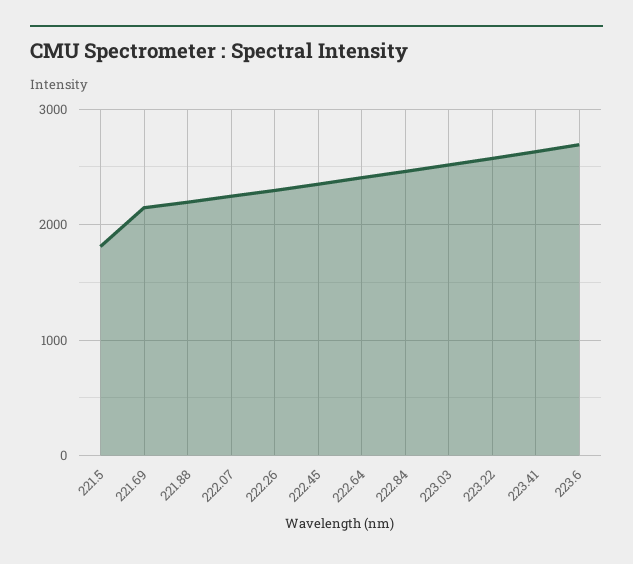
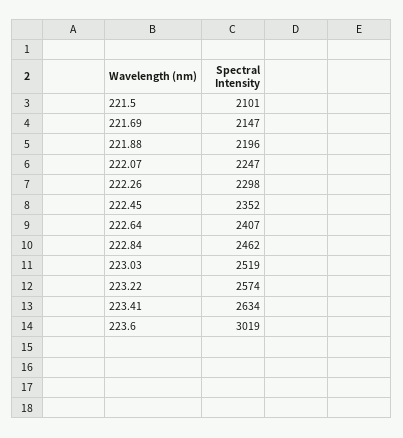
  {
-   "221.5": 1800,
+   "221.5": 2101,
    "221.69": 2147,
    "221.88": 2196,
    "222.07": 2247,
    "222.26": 2298,
    "222.45": 2352,
    "222.64": 2407,
    "222.84": 2462,
    "223.03": 2519,
    "223.22": 2574,
    "223.41": 2634,
-   "223.6": 2700
+   "223.6": 3019
  }

